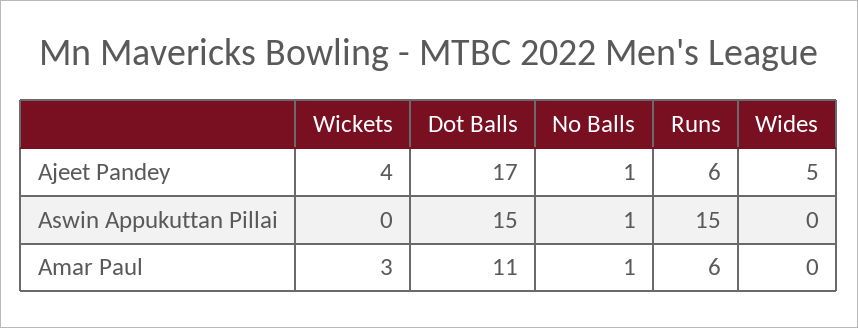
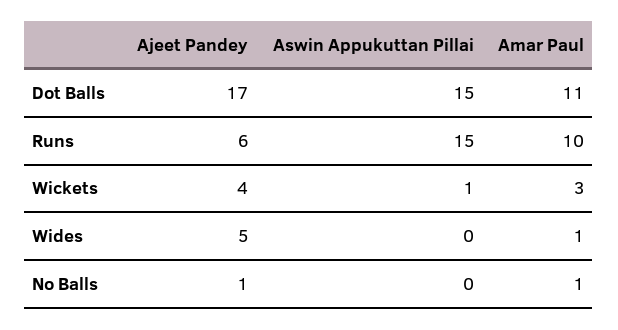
  {
    "Wickets": {
      "Ajeet Pandey": 4,
-     "Aswin Appukuttan Pillai": 0,
+     "Aswin Appukuttan Pillai": 1,
      "Amar Paul": 3
    },
    "Dot Balls": {
      "Ajeet Pandey": 17,
      "Aswin Appukuttan Pillai": 15,
      "Amar Paul": 11
    },
    "No Balls": {
      "Ajeet Pandey": 1,
-     "Aswin Appukuttan Pillai": 1,
+     "Aswin Appukuttan Pillai": 0,
      "Amar Paul": 1
    },
    "Runs": {
      "Ajeet Pandey": 6,
      "Aswin Appukuttan Pillai": 15,
-     "Amar Paul": 6
+     "Amar Paul": 10
    },
    "Wides": {
      "Ajeet Pandey": 5,
      "Aswin Appukuttan Pillai": 0,
-     "Amar Paul": 0
+     "Amar Paul": 1
    }
  }

